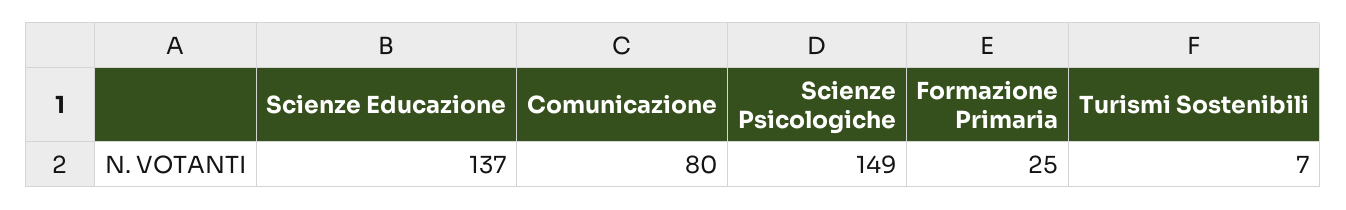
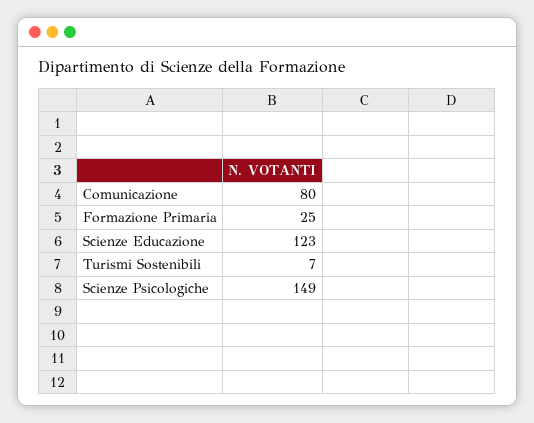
  {
-   "Scienze Educazione": 137,
+   "Scienze Educazione": 123,
    "Comunicazione": 80,
    "Scienze Psicologiche": 149,
    "Formazione Primaria": 25,
    "Turismi Sostenibili": 7
  }

